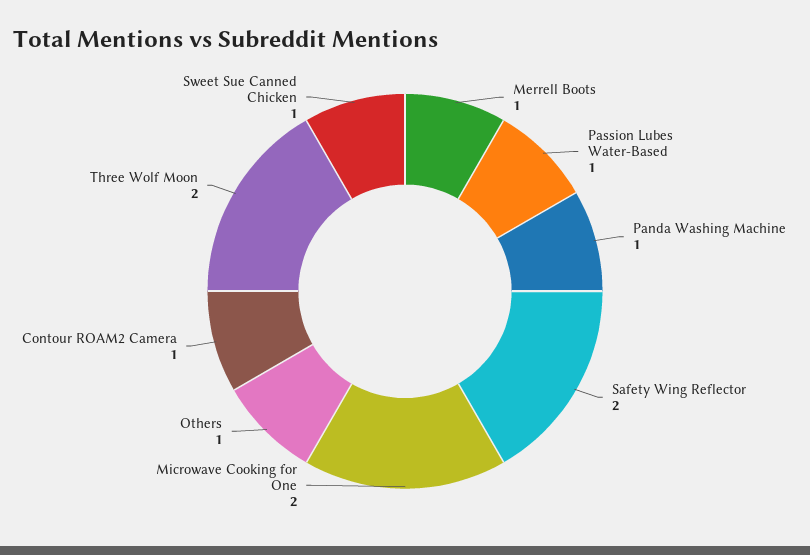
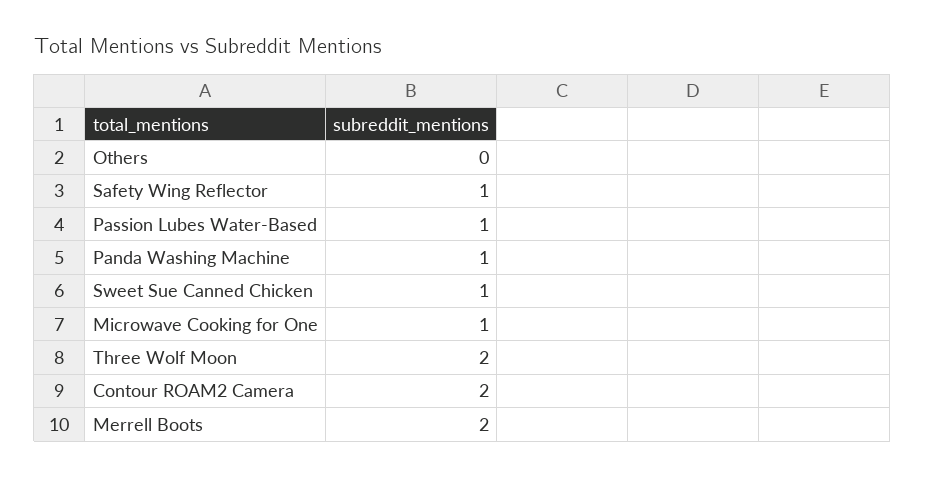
  {
-   "Merrell Boots": 1,
+   "Merrell Boots": 2,
    "Passion Lubes Water-Based": 1,
    "Panda Washing Machine": 1,
-   "Safety Wing Reflector": 2,
+   "Safety Wing Reflector": 1,
-   "Microwave Cooking for One": 2,
+   "Microwave Cooking for One": 1,
-   "Others": 1,
+   "Others": 0,
-   "Contour ROAM2 Camera": 1,
+   "Contour ROAM2 Camera": 2,
    "Three Wolf Moon": 2,
    "Sweet Sue Canned Chicken": 1
  }

